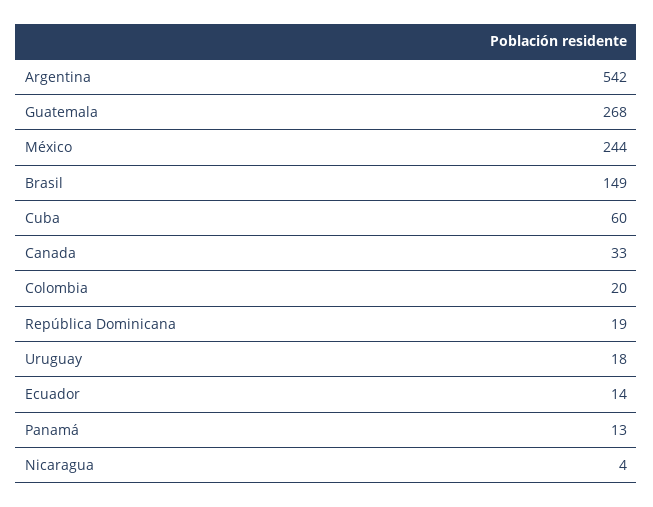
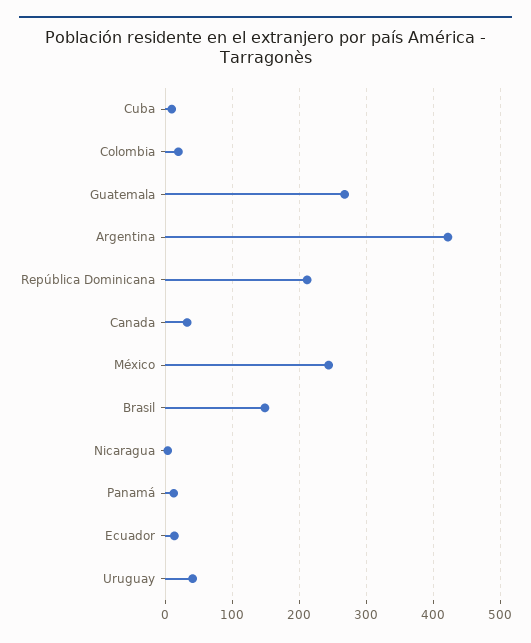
  {
-   "Argentina": 542,
+   "Argentina": 420,
    "Guatemala": 268,
    "México": 244,
    "Brasil": 149,
-   "Cuba": 60,
+   "Cuba": 10,
    "Canada": 33,
    "Colombia": 20,
-   "República Dominicana": 19,
+   "República Dominicana": 210,
-   "Uruguay": 18,
+   "Uruguay": 40,
    "Ecuador": 14,
    "Panamá": 13,
    "Nicaragua": 4
  }

